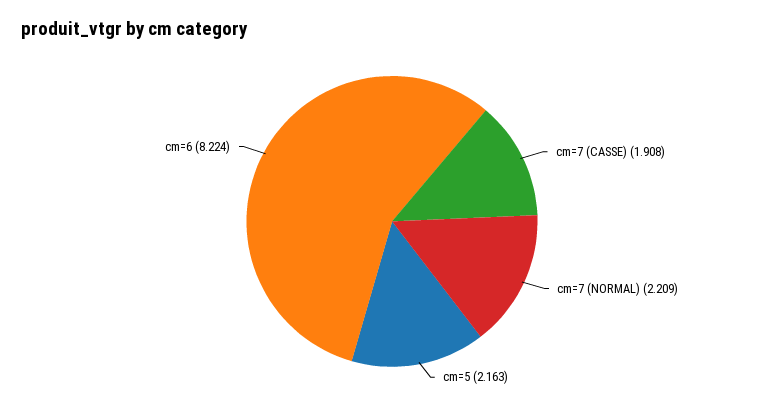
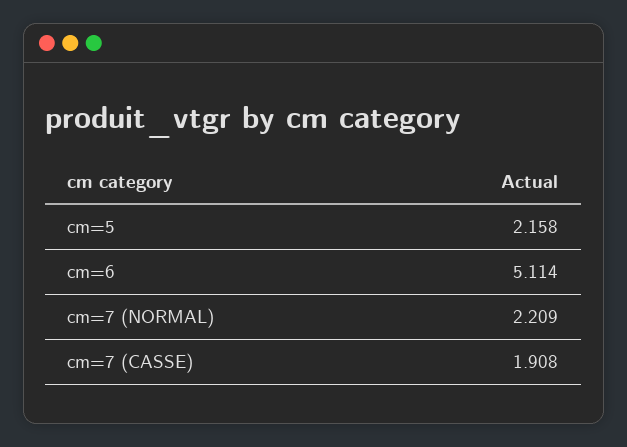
  {
    "cm=7 (CASSE)": 1.908,
    "cm=7 (NORMAL)": 2.209,
-   "cm=5": 2.163,
+   "cm=5": 2.158,
-   "cm=6": 8.224
+   "cm=6": 5.114
  }

